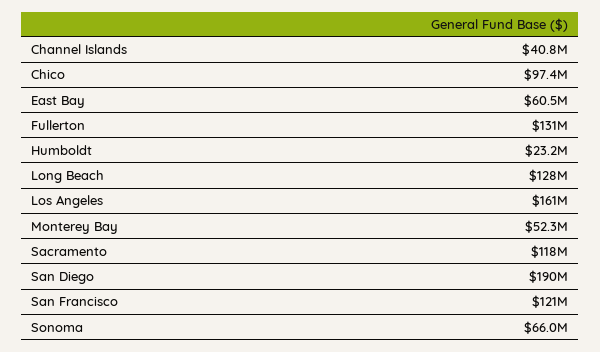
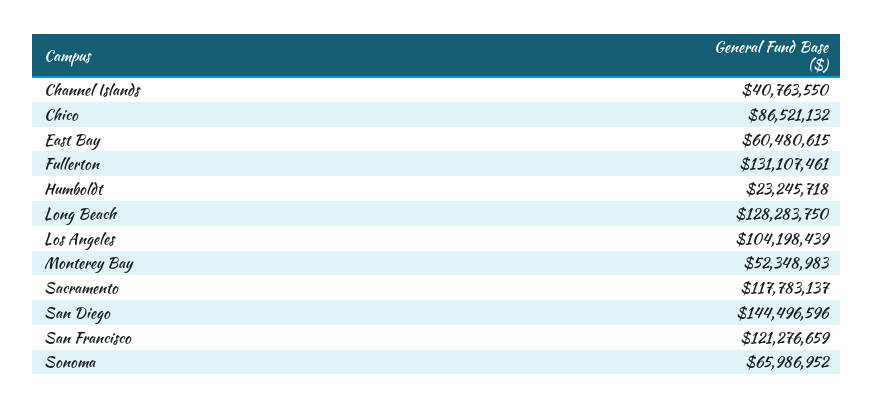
  {
    "Channel Islands": 40763550,
-   "Chico": 97400000,
+   "Chico": 86521132,
    "East Bay": 60480615,
    "Fullerton": 131107461,
    "Humboldt": 23245718,
    "Long Beach": 128283750,
-   "Los Angeles": 161000000,
+   "Los Angeles": 104198439,
    "Monterey Bay": 52348983,
    "Sacramento": 117783137,
-   "San Diego": 190000000,
+   "San Diego": 144496596,
    "San Francisco": 121276659,
    "Sonoma": 65986952
  }

